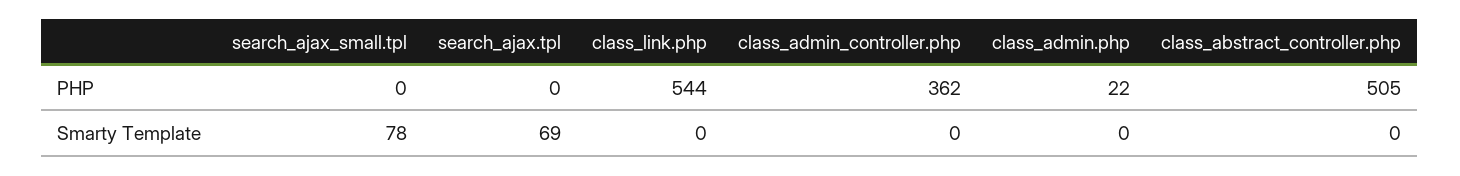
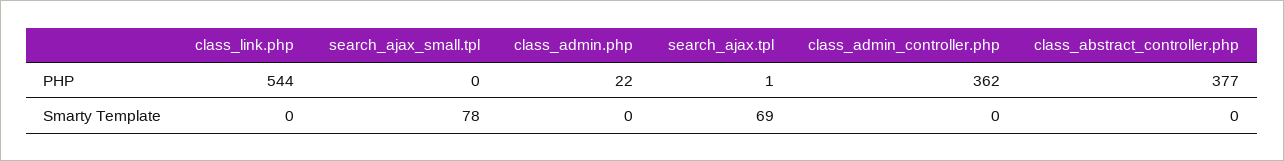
  {
    "search_ajax_small.tpl": {
      "PHP": 0,
      "Smarty Template": 78
    },
    "search_ajax.tpl": {
-     "PHP": 0,
+     "PHP": 1,
      "Smarty Template": 69
    },
    "class_link.php": {
      "PHP": 544,
      "Smarty Template": 0
    },
    "class_admin_controller.php": {
      "PHP": 362,
      "Smarty Template": 0
    },
    "class_admin.php": {
      "PHP": 22,
      "Smarty Template": 0
    },
    "class_abstract_controller.php": {
-     "PHP": 505,
+     "PHP": 377,
      "Smarty Template": 0
    }
  }

